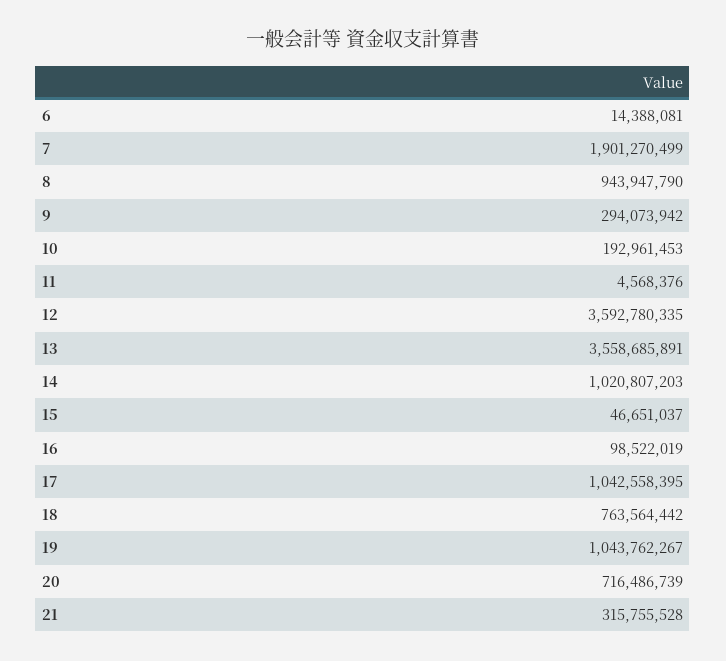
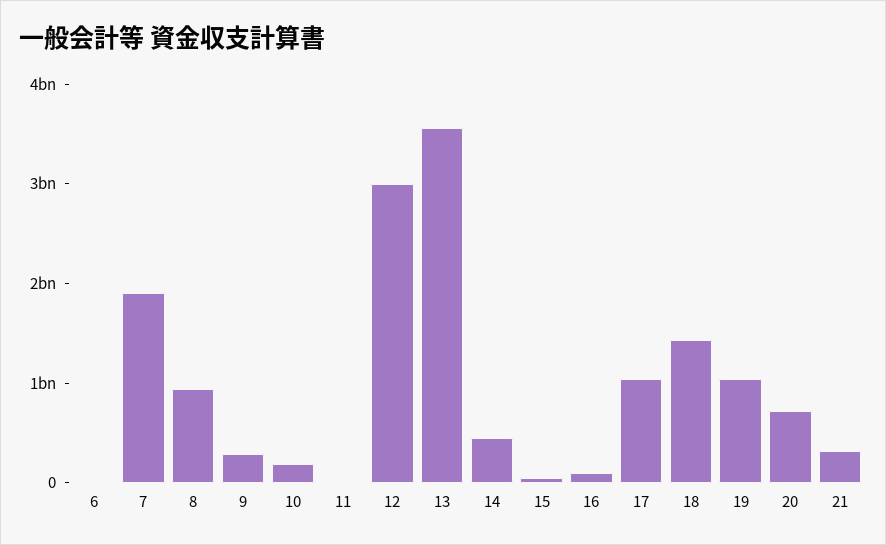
  {
    "6": 14388081,
    "7": 1901270499,
    "8": 943947790,
    "9": 294073942,
    "10": 192961453,
    "11": 4568376,
-   "12": 3592780335,
+   "12": 3000000000,
    "13": 3558685891,
-   "14": 1020807203,
+   "14": 400000000,
    "15": 46651037,
    "16": 98522019,
    "17": 1042558395,
-   "18": 763564442,
+   "18": 1400000000,
    "19": 1043762267,
    "20": 716486739,
    "21": 315755528
  }

